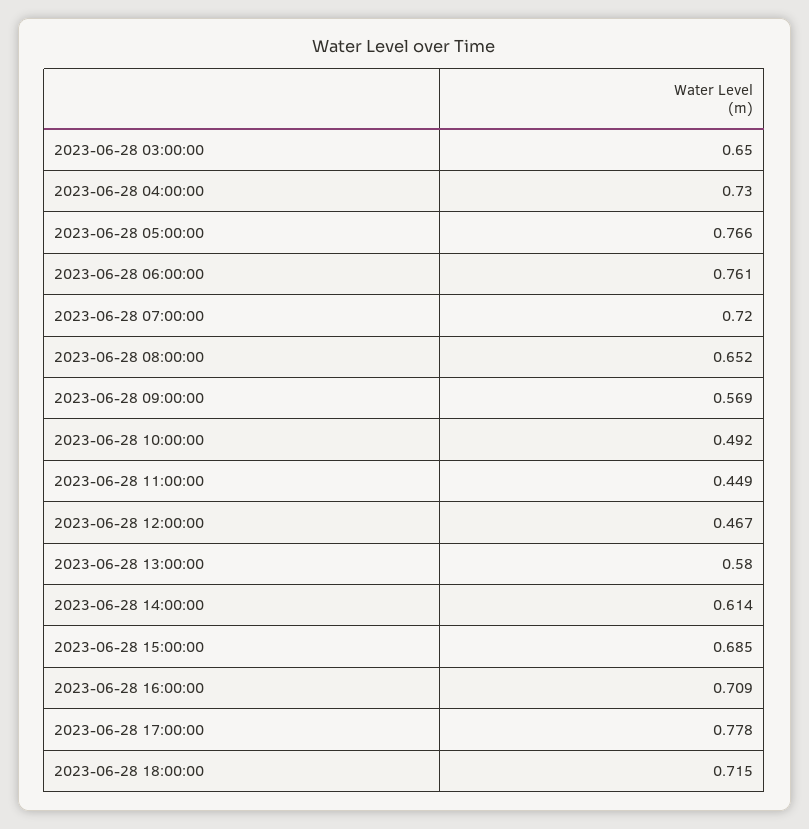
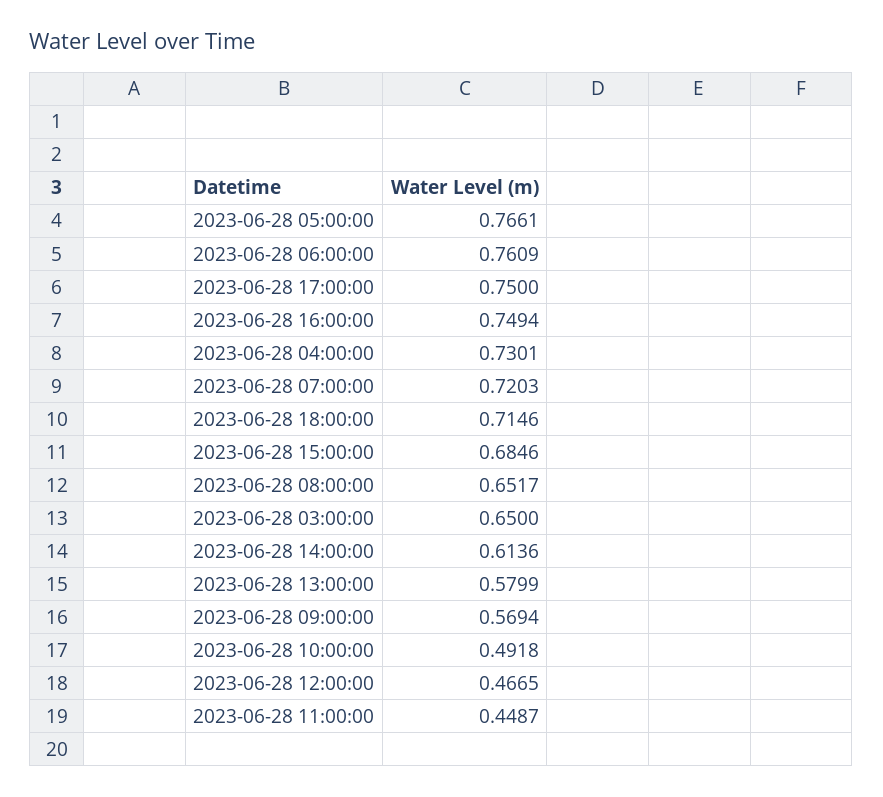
  {
    "2023-06-28 03:00:00": 0.65,
    "2023-06-28 04:00:00": 0.7301,
    "2023-06-28 05:00:00": 0.7661,
    "2023-06-28 06:00:00": 0.7609,
    "2023-06-28 07:00:00": 0.7203,
    "2023-06-28 08:00:00": 0.6517,
    "2023-06-28 09:00:00": 0.5694,
    "2023-06-28 10:00:00": 0.4918,
    "2023-06-28 11:00:00": 0.4487,
    "2023-06-28 12:00:00": 0.4665,
    "2023-06-28 13:00:00": 0.5799,
    "2023-06-28 14:00:00": 0.6136,
    "2023-06-28 15:00:00": 0.6846,
-   "2023-06-28 16:00:00": 0.709,
+   "2023-06-28 16:00:00": 0.7494,
-   "2023-06-28 17:00:00": 0.778,
+   "2023-06-28 17:00:00": 0.75,
    "2023-06-28 18:00:00": 0.7146
  }

